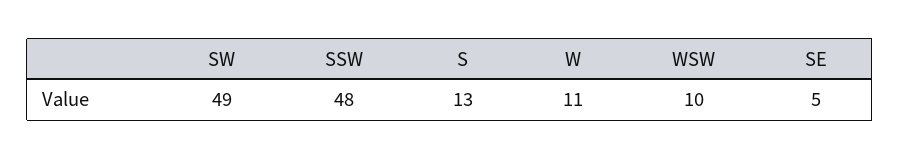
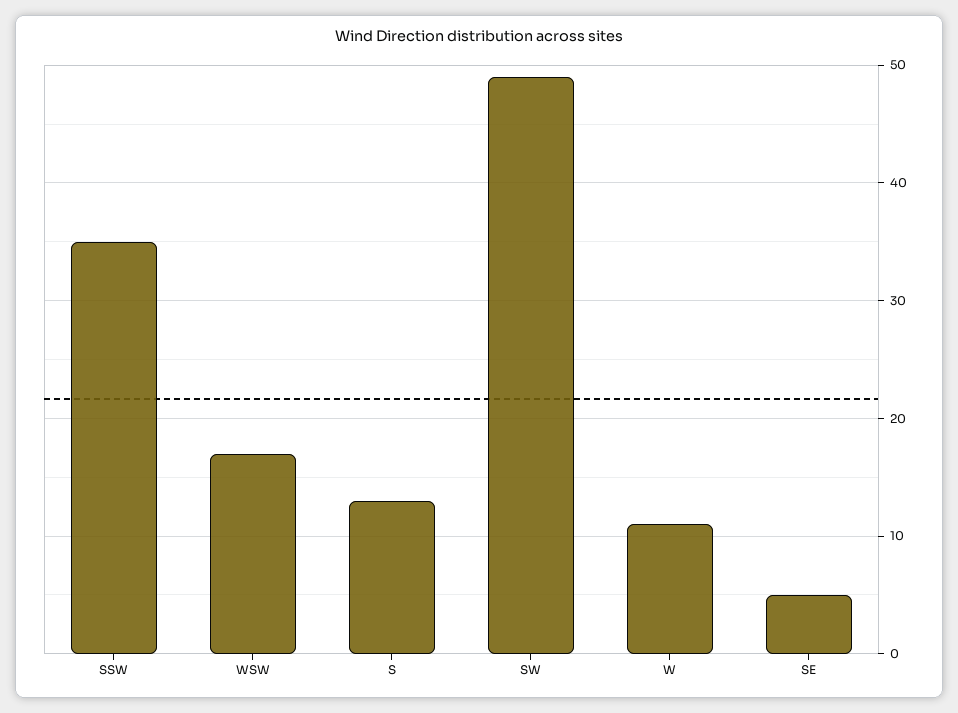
  {
    "SW": 49,
-   "SSW": 48,
+   "SSW": 35,
    "S": 13,
    "W": 11,
-   "WSW": 10,
+   "WSW": 17,
    "SE": 5
  }

